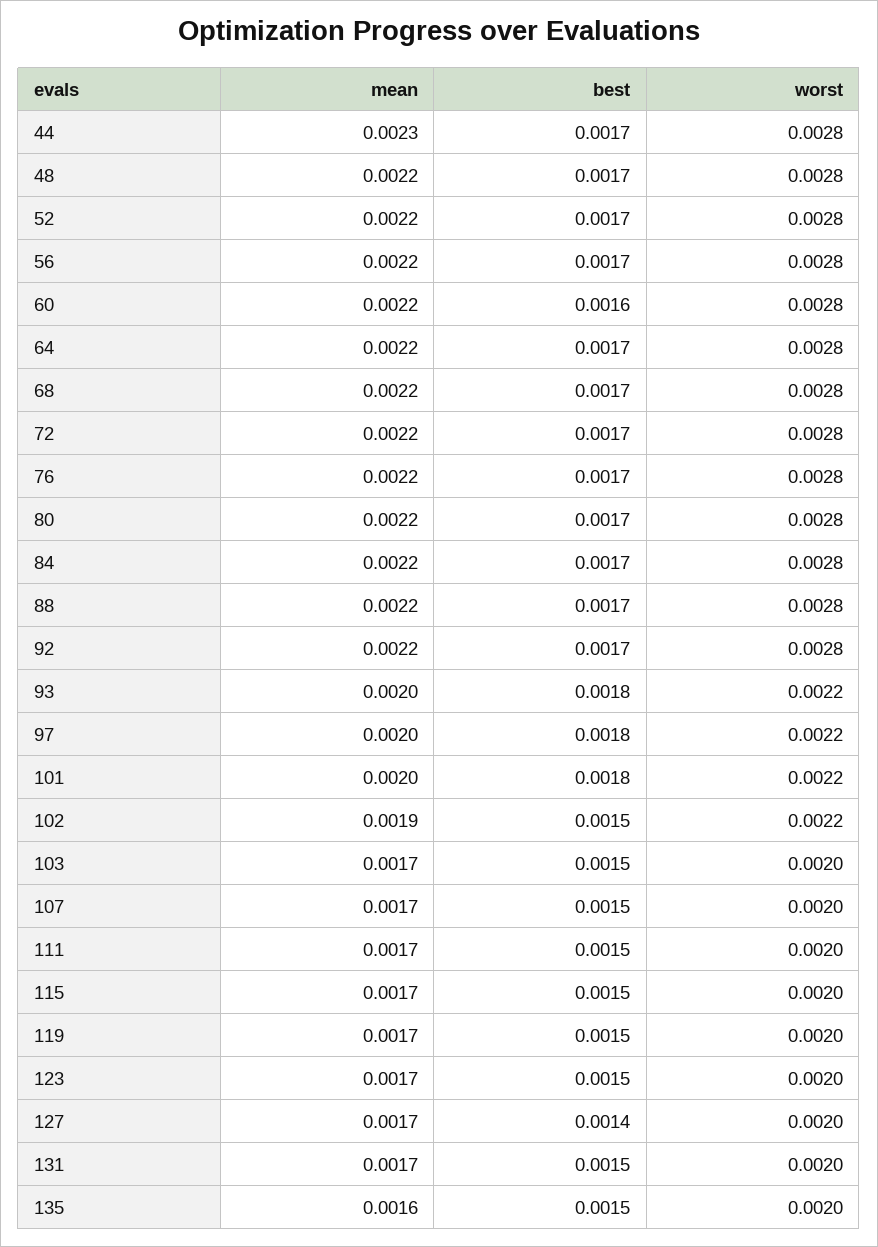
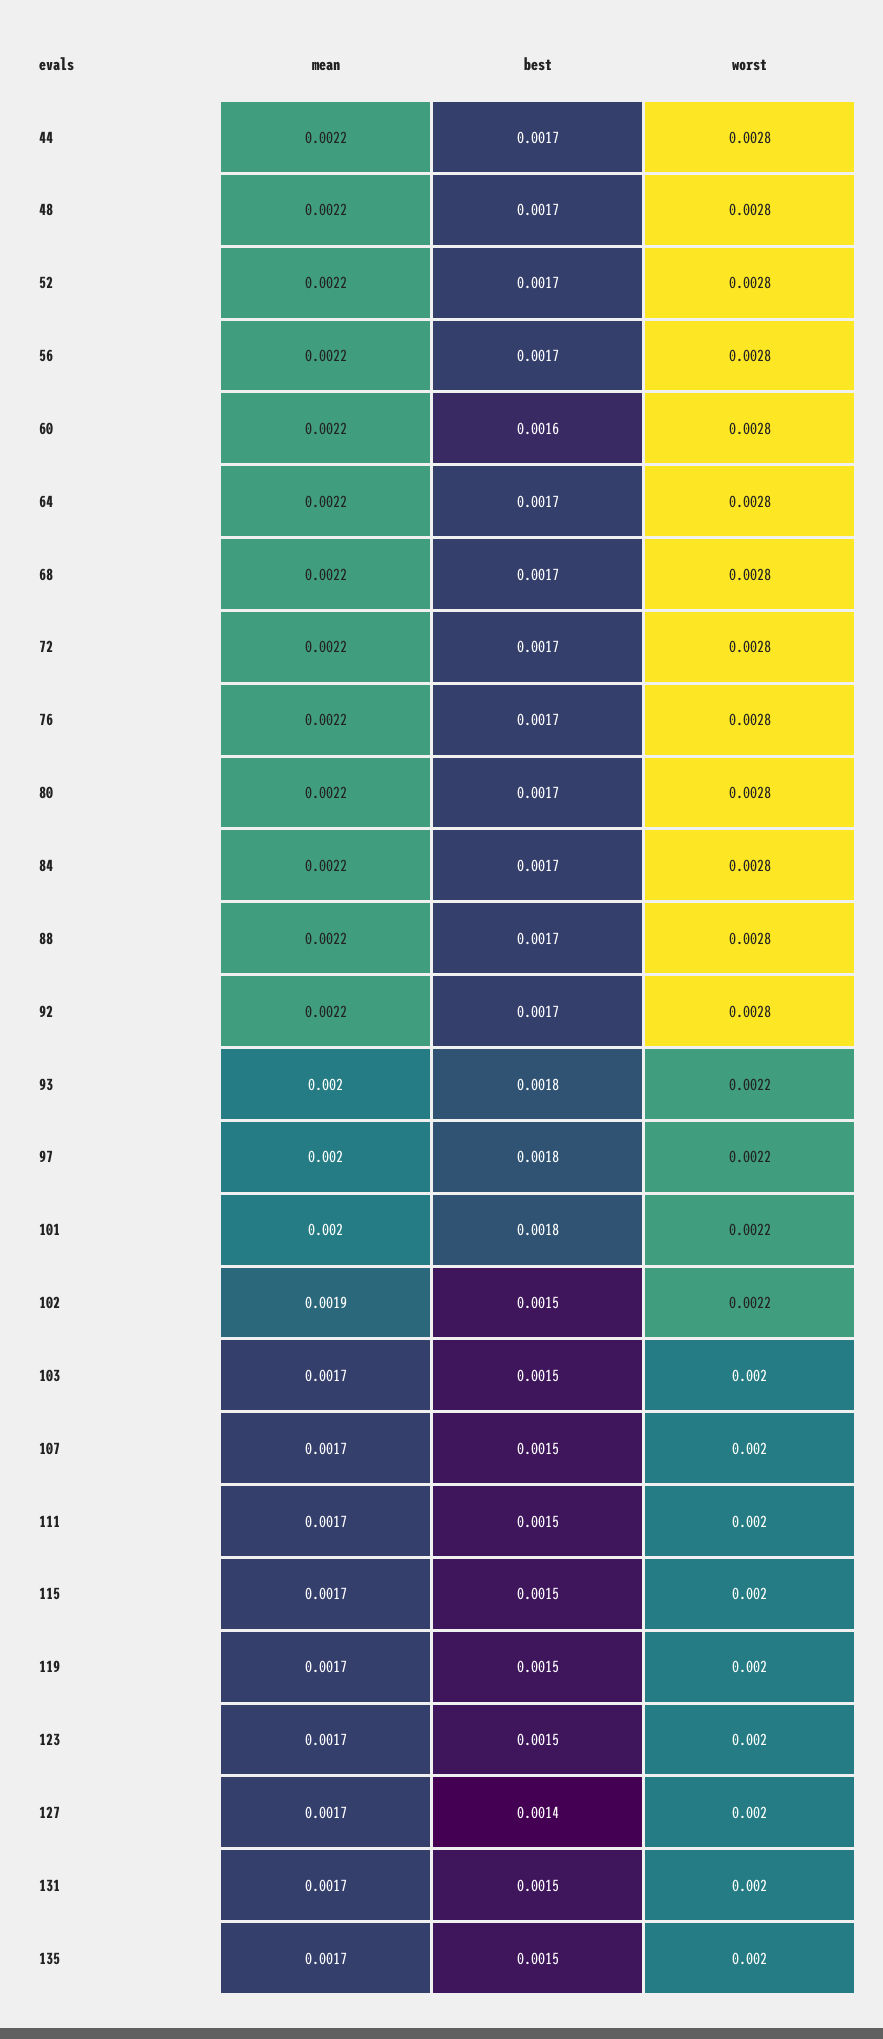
  {
    "mean": {
-     "44": 0.0023,
+     "44": 0.0022,
      "48": 0.0022,
      "52": 0.0022,
      "56": 0.0022,
      "60": 0.0022,
      "64": 0.0022,
      "68": 0.0022,
      "72": 0.0022,
      "76": 0.0022,
      "80": 0.0022,
      "84": 0.0022,
      "88": 0.0022,
      "92": 0.0022,
      "93": 0.002,
      "97": 0.002,
      "101": 0.002,
      "102": 0.0019,
      "103": 0.0017,
      "107": 0.0017,
      "111": 0.0017,
      "115": 0.0017,
      "119": 0.0017,
      "123": 0.0017,
      "127": 0.0017,
      "131": 0.0017,
-     "135": 0.0016
+     "135": 0.0017
    },
    "best": {
      "44": 0.0017,
      "48": 0.0017,
      "52": 0.0017,
      "56": 0.0017,
      "60": 0.0016,
      "64": 0.0017,
      "68": 0.0017,
      "72": 0.0017,
      "76": 0.0017,
      "80": 0.0017,
      "84": 0.0017,
      "88": 0.0017,
      "92": 0.0017,
      "93": 0.0018,
      "97": 0.0018,
      "101": 0.0018,
      "102": 0.0015,
      "103": 0.0015,
      "107": 0.0015,
      "111": 0.0015,
      "115": 0.0015,
      "119": 0.0015,
      "123": 0.0015,
      "127": 0.0014,
      "131": 0.0015,
      "135": 0.0015
    },
    "worst": {
      "44": 0.0028,
      "48": 0.0028,
      "52": 0.0028,
      "56": 0.0028,
      "60": 0.0028,
      "64": 0.0028,
      "68": 0.0028,
      "72": 0.0028,
      "76": 0.0028,
      "80": 0.0028,
      "84": 0.0028,
      "88": 0.0028,
      "92": 0.0028,
      "93": 0.0022,
      "97": 0.0022,
      "101": 0.0022,
      "102": 0.0022,
      "103": 0.002,
      "107": 0.002,
      "111": 0.002,
      "115": 0.002,
      "119": 0.002,
      "123": 0.002,
      "127": 0.002,
      "131": 0.002,
      "135": 0.002
    }
  }

